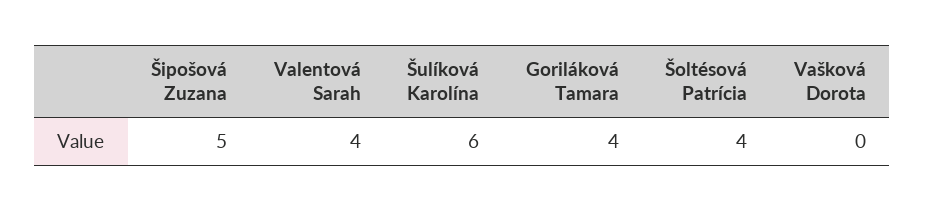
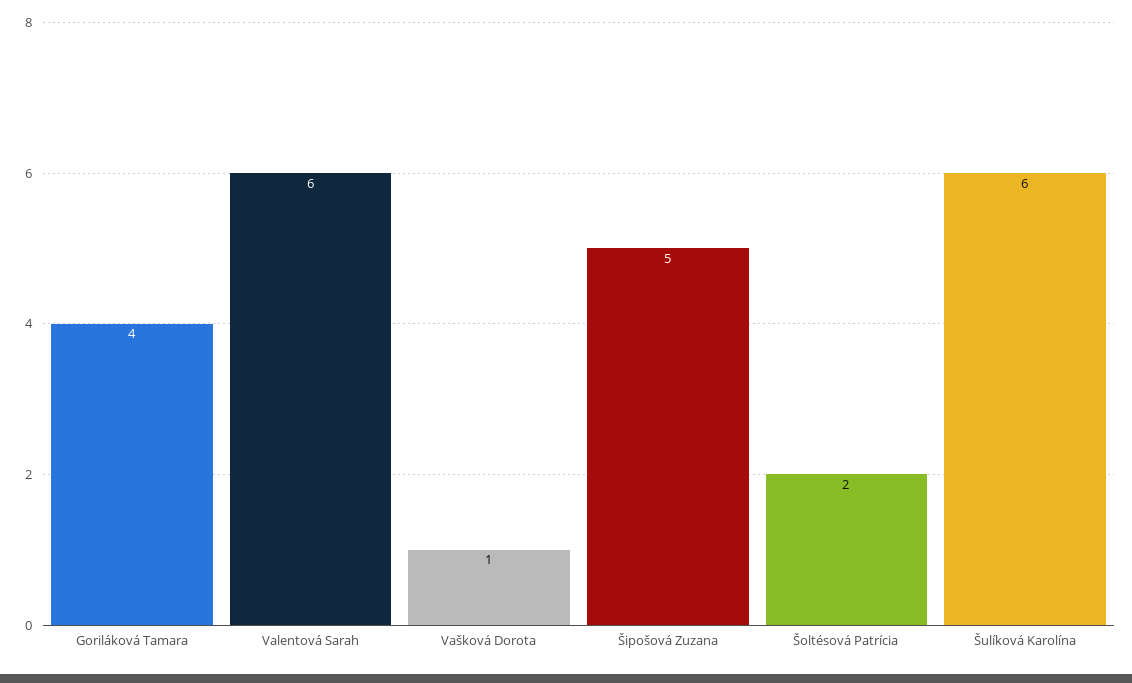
  {
    "Šipošová Zuzana": 5,
-   "Valentová Sarah": 4,
+   "Valentová Sarah": 6,
    "Šulíková Karolína": 6,
    "Goriláková Tamara": 4,
-   "Šoltésová Patrícia": 4,
+   "Šoltésová Patrícia": 2,
-   "Vašková Dorota": 0
+   "Vašková Dorota": 1
  }

